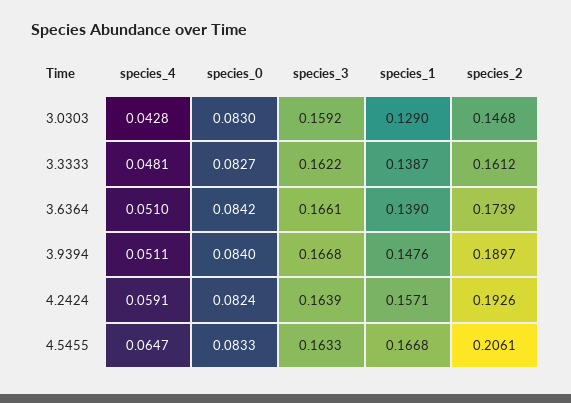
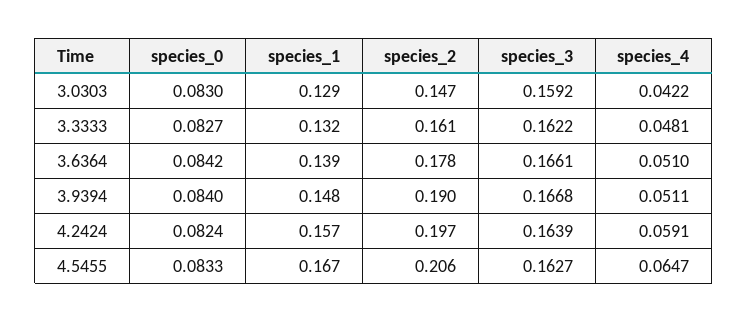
  {
    "species_4": {
-     "3.0303": 0.0428,
+     "3.0303": 0.0422,
      "3.3333": 0.0481,
      "3.6364": 0.051,
      "3.9394": 0.0511,
      "4.2424": 0.0591,
      "4.5455": 0.0647
    },
    "species_0": {
      "3.0303": 0.083,
      "3.3333": 0.0827,
      "3.6364": 0.0842,
      "3.9394": 0.084,
      "4.2424": 0.0824,
      "4.5455": 0.0833
    },
    "species_3": {
      "3.0303": 0.1592,
      "3.3333": 0.1622,
      "3.6364": 0.1661,
      "3.9394": 0.1668,
      "4.2424": 0.1639,
-     "4.5455": 0.1633
+     "4.5455": 0.1627
    },
    "species_1": {
      "3.0303": 0.129,
-     "3.3333": 0.1387,
+     "3.3333": 0.132,
      "3.6364": 0.139,
      "3.9394": 0.1476,
      "4.2424": 0.1571,
      "4.5455": 0.1668
    },
    "species_2": {
      "3.0303": 0.1468,
      "3.3333": 0.1612,
-     "3.6364": 0.1739,
+     "3.6364": 0.178,
      "3.9394": 0.1897,
-     "4.2424": 0.1926,
+     "4.2424": 0.197,
      "4.5455": 0.2061
    }
  }

